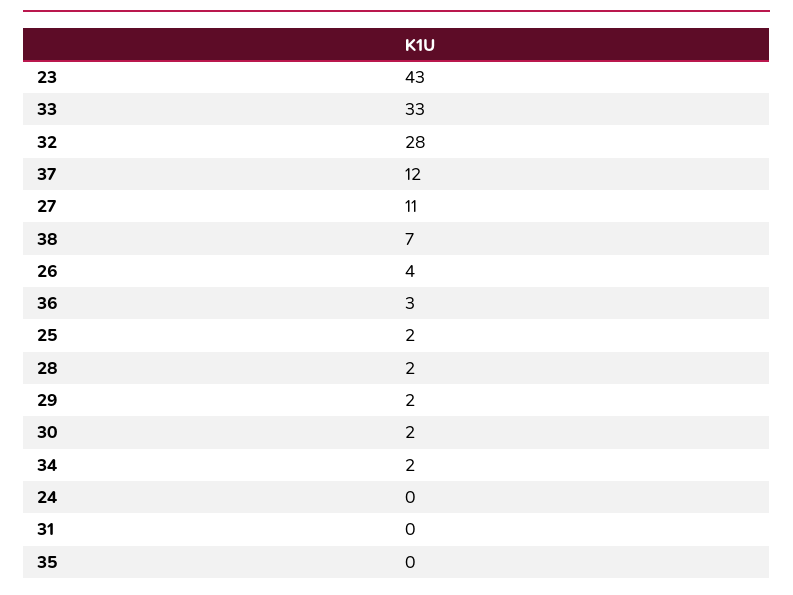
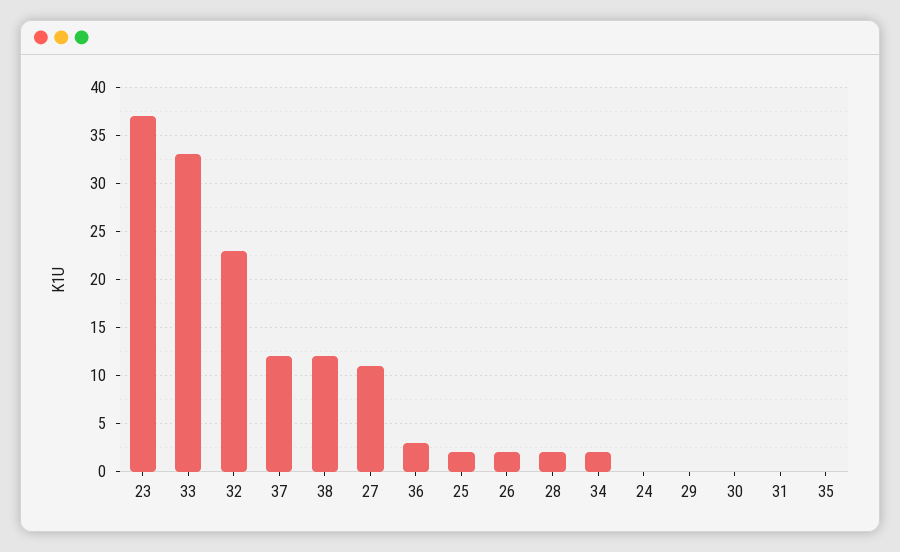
  {
-   "23": 43,
+   "23": 37,
    "33": 33,
-   "32": 28,
+   "32": 23,
    "37": 12,
    "27": 11,
-   "38": 7,
+   "38": 12,
-   "26": 4,
+   "26": 2,
    "36": 3,
    "25": 2,
    "28": 2,
-   "29": 2,
+   "29": 0,
-   "30": 2,
+   "30": 0,
    "34": 2,
    "24": 0,
    "31": 0,
    "35": 0
  }

